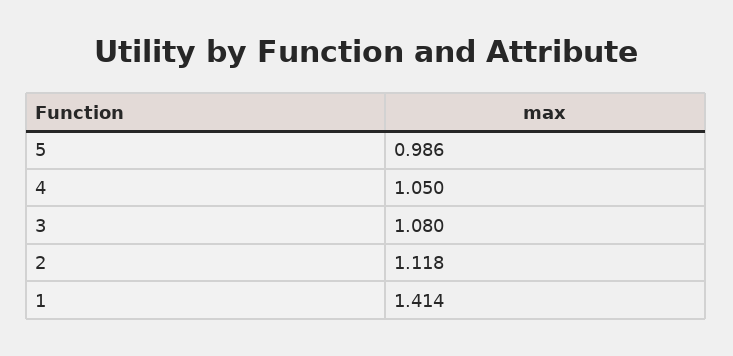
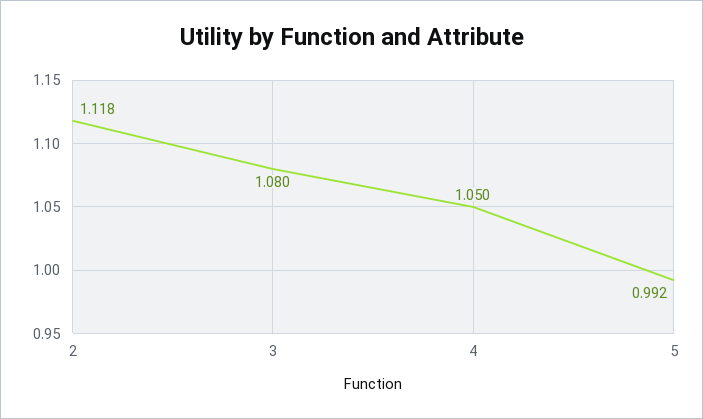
  {
-   "5": 0.986,
+   "5": 0.992,
    "4": 1.05,
    "3": 1.08,
-   "2": 1.118,
+   "2": 1.118
-   "1": 1.414
  }

